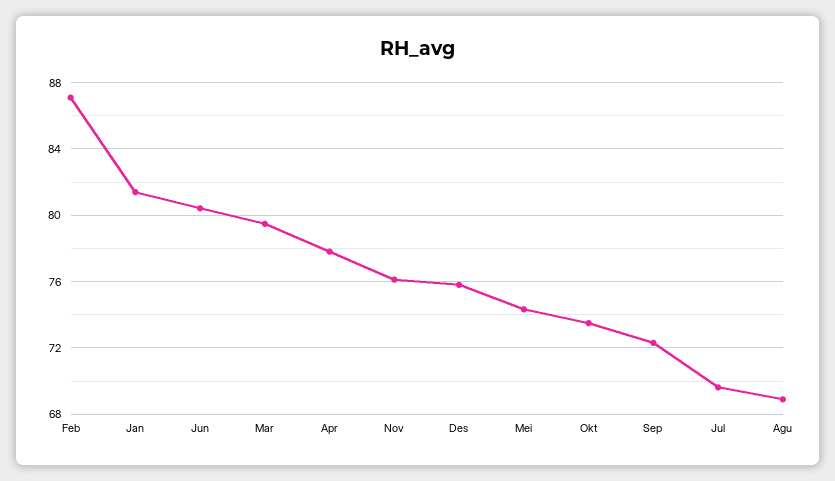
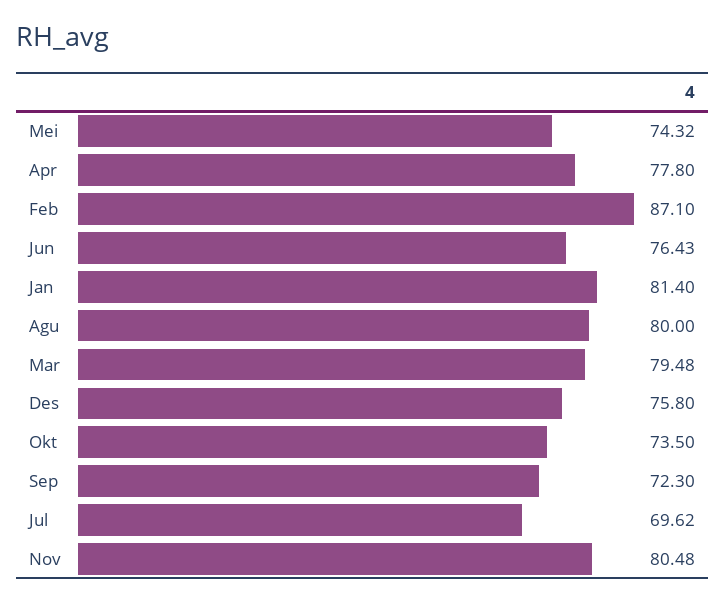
  {
    "Feb": 87.1,
    "Jan": 81.4,
-   "Jun": 80.5,
+   "Jun": 76.43,
    "Mar": 79.48,
    "Apr": 77.8,
-   "Nov": 76,
+   "Nov": 80.48,
    "Des": 75.8,
    "Mei": 74.32,
    "Okt": 73.5,
    "Sep": 72.3,
    "Jul": 69.62,
-   "Agu": 69
+   "Agu": 80
  }

